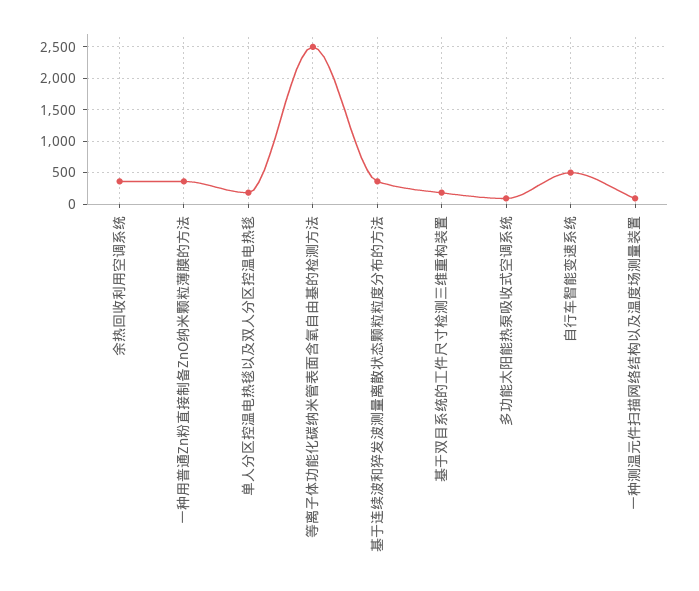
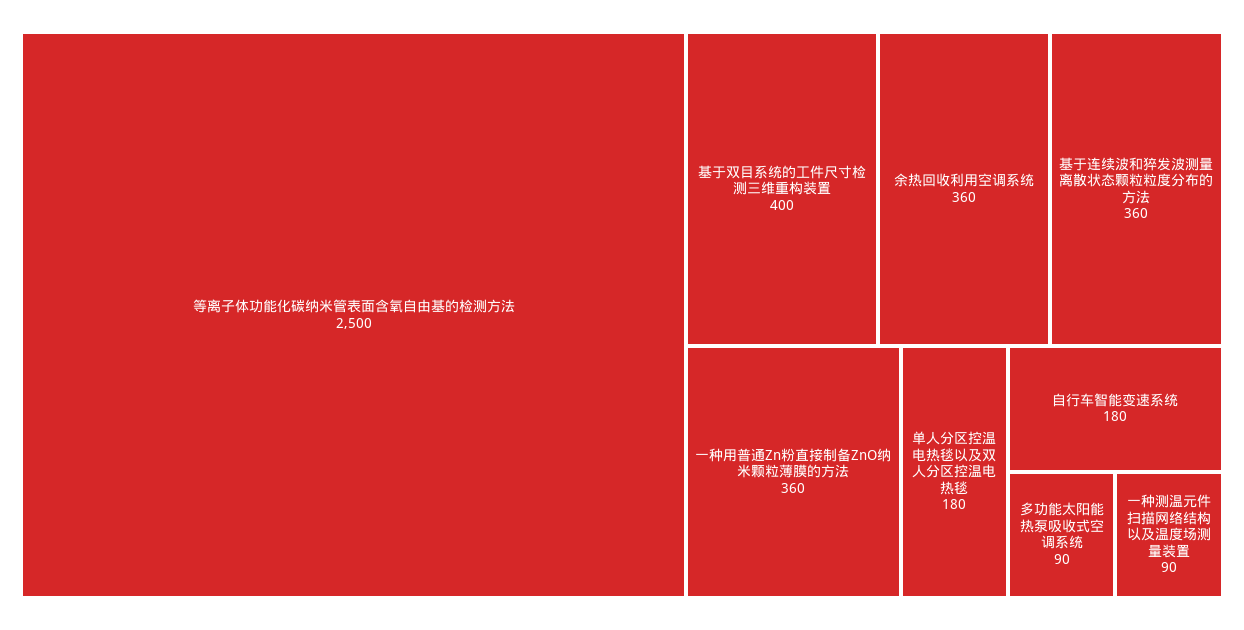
  {
    "余热回收利用空调系统": 360,
    "一种用普通Zn粉直接制备ZnO纳米颗粒薄膜的方法": 360,
    "单人分区控温电热毯以及双人分区控温电热毯": 180,
    "等离子体功能化碳纳米管表面含氧自由基的检测方法": 2500,
    "基于连续波和猝发波测量离散状态颗粒粒度分布的方法": 360,
-   "基于双目系统的工件尺寸检测三维重构装置": 200,
+   "基于双目系统的工件尺寸检测三维重构装置": 400,
    "多功能太阳能热泵吸收式空调系统": 90,
-   "自行车智能变速系统": 500,
+   "自行车智能变速系统": 180,
    "一种测温元件扫描网络结构以及温度场测量装置": 90
  }

